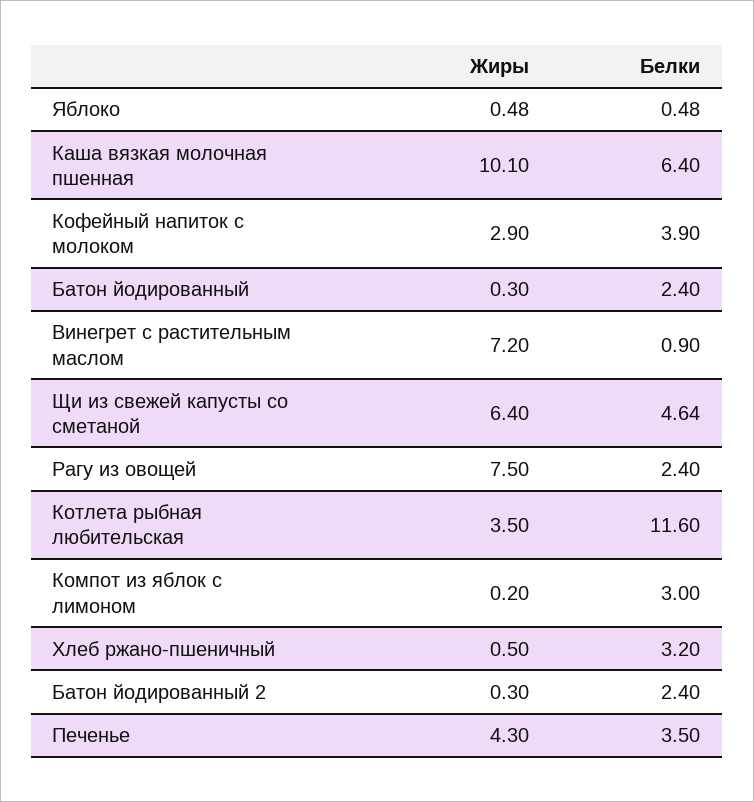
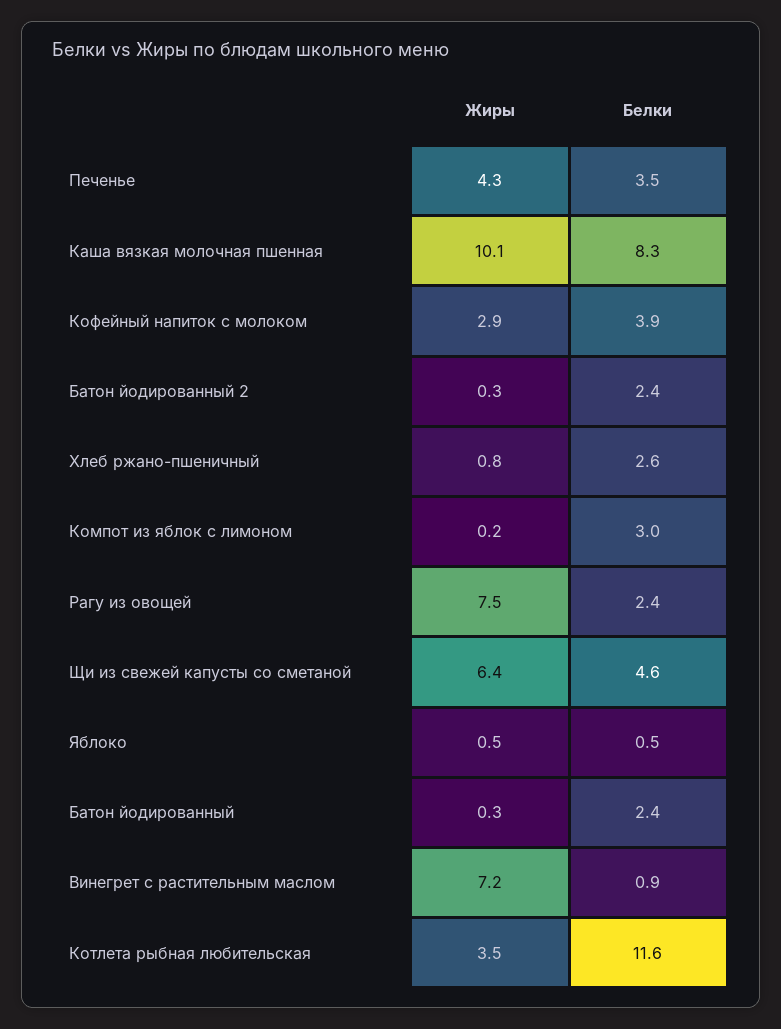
  {
    "Жиры": {
      "Яблоко": 0.48,
      "Каша вязкая молочная пшенная": 10.1,
      "Кофейный напиток с молоком": 2.9,
      "Батон йодированный": 0.3,
      "Винегрет с растительным маслом": 7.2,
      "Щи из свежей капусты со сметаной": 6.4,
      "Рагу из овощей": 7.5,
      "Котлета рыбная любительская": 3.5,
      "Компот из яблок с лимоном": 0.2,
-     "Хлеб ржано-пшеничный": 0.5,
+     "Хлеб ржано-пшеничный": 0.8,
      "Батон йодированный 2": 0.3,
      "Печенье": 4.3
    },
    "Белки": {
      "Яблоко": 0.48,
-     "Каша вязкая молочная пшенная": 6.4,
+     "Каша вязкая молочная пшенная": 8.3,
      "Кофейный напиток с молоком": 3.9,
      "Батон йодированный": 2.4,
      "Винегрет с растительным маслом": 0.9,
      "Щи из свежей капусты со сметаной": 4.64,
      "Рагу из овощей": 2.4,
      "Котлета рыбная любительская": 11.6,
      "Компот из яблок с лимоном": 3,
-     "Хлеб ржано-пшеничный": 3.2,
+     "Хлеб ржано-пшеничный": 2.6,
      "Батон йодированный 2": 2.4,
      "Печенье": 3.5
    }
  }

